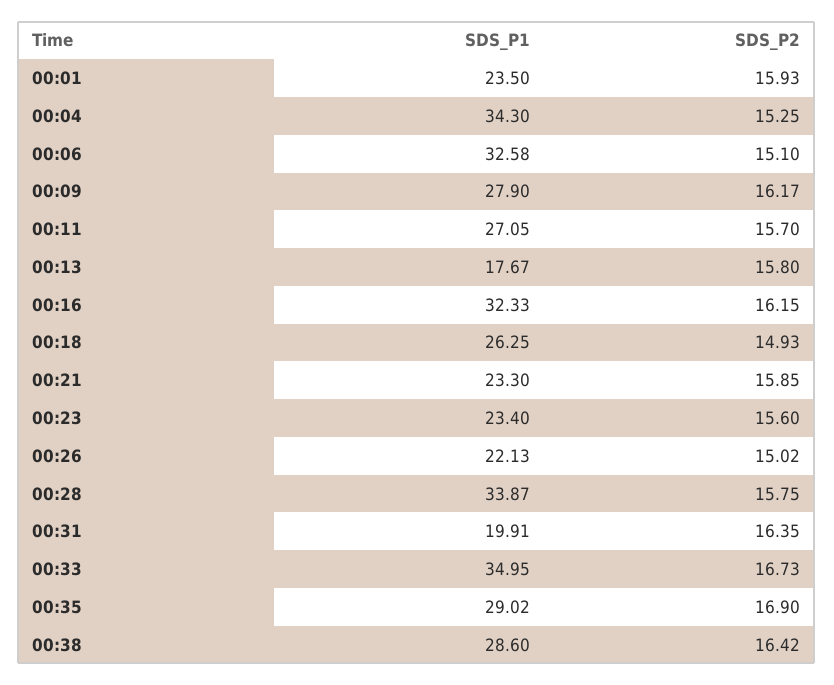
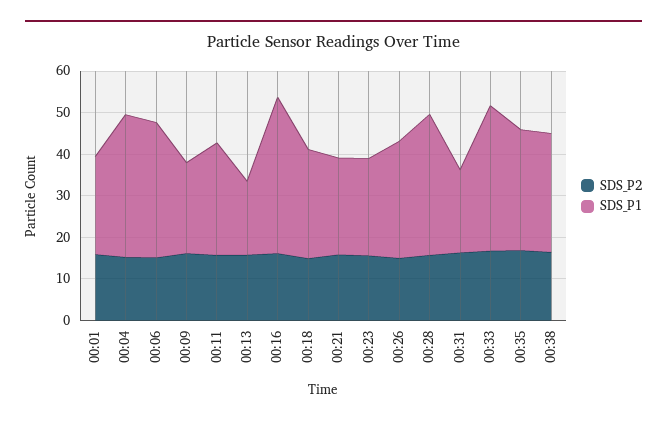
  {
    "SDS_P1": {
      "00:01": 23.5,
      "00:04": 34.3,
      "00:06": 32.58,
-     "00:09": 27.9,
+     "00:09": 22,
      "00:11": 27.05,
      "00:13": 17.67,
-     "00:16": 32.33,
+     "00:16": 38,
      "00:18": 26.25,
      "00:21": 23.3,
      "00:23": 23.4,
-     "00:26": 22.13,
+     "00:26": 28,
      "00:28": 33.87,
      "00:31": 19.91,
      "00:33": 34.95,
      "00:35": 29.02,
      "00:38": 28.6
    },
    "SDS_P2": {
      "00:01": 15.93,
      "00:04": 15.25,
      "00:06": 15.1,
      "00:09": 16.17,
      "00:11": 15.7,
      "00:13": 15.8,
      "00:16": 16.15,
      "00:18": 14.93,
      "00:21": 15.85,
      "00:23": 15.6,
      "00:26": 15.02,
      "00:28": 15.75,
      "00:31": 16.35,
      "00:33": 16.73,
      "00:35": 16.9,
      "00:38": 16.42
    }
  }

